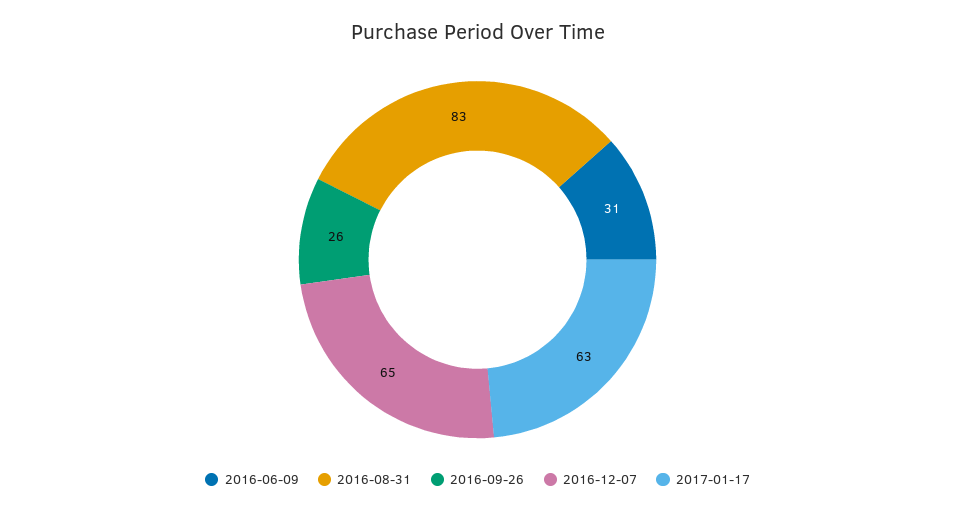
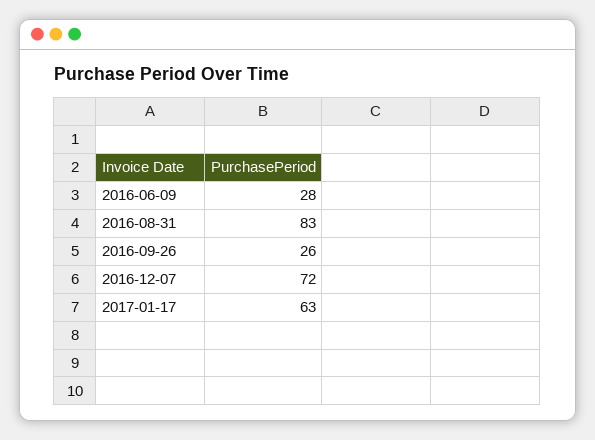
  {
-   "2016-06-09": 31,
+   "2016-06-09": 28,
    "2016-08-31": 83,
    "2016-09-26": 26,
-   "2016-12-07": 65,
+   "2016-12-07": 72,
    "2017-01-17": 63
  }

